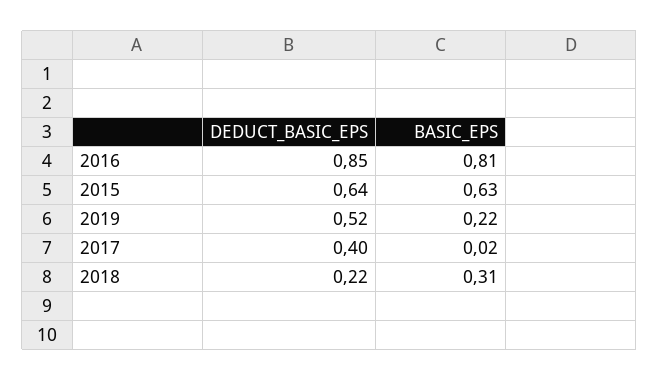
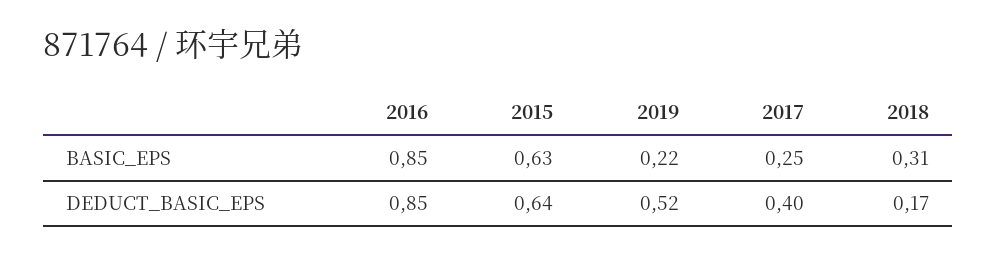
  {
    "DEDUCT_BASIC_EPS": {
      "2016": 0.85,
      "2015": 0.64,
      "2019": 0.52,
      "2017": 0.4,
-     "2018": 0.22
+     "2018": 0.17
    },
    "BASIC_EPS": {
-     "2016": 0.81,
+     "2016": 0.85,
      "2015": 0.63,
      "2019": 0.22,
-     "2017": 0.02,
+     "2017": 0.25,
      "2018": 0.31
    }
  }

